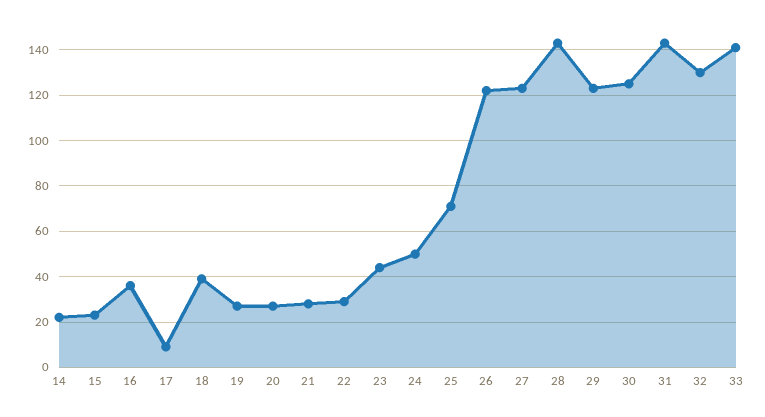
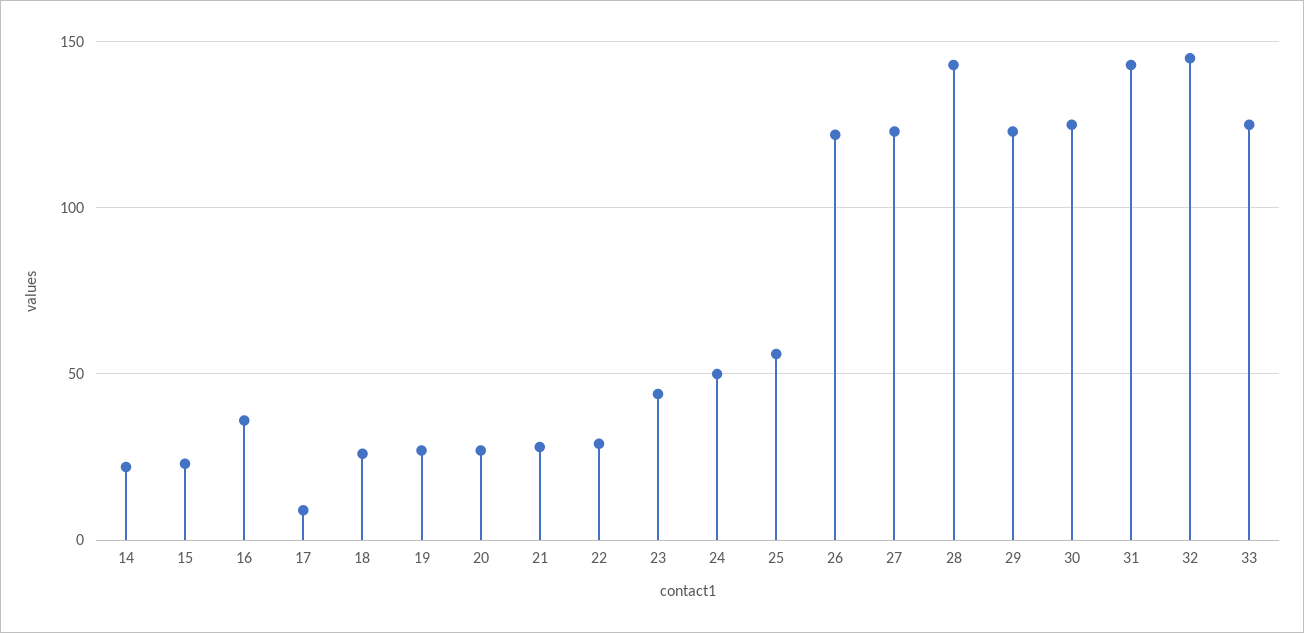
  {
    "14": 20,
    "15": 25,
    "16": 35,
    "17": 10,
-   "18": 40,
+   "18": 25,
    "19": 25,
    "20": 25,
    "21": 30,
    "22": 30,
    "23": 45,
    "24": 50,
-   "25": 70,
+   "25": 55,
    "26": 120,
    "27": 125,
    "28": 145,
    "29": 125,
    "30": 125,
    "31": 145,
-   "32": 130,
+   "32": 145,
-   "33": 140
+   "33": 125
  }

